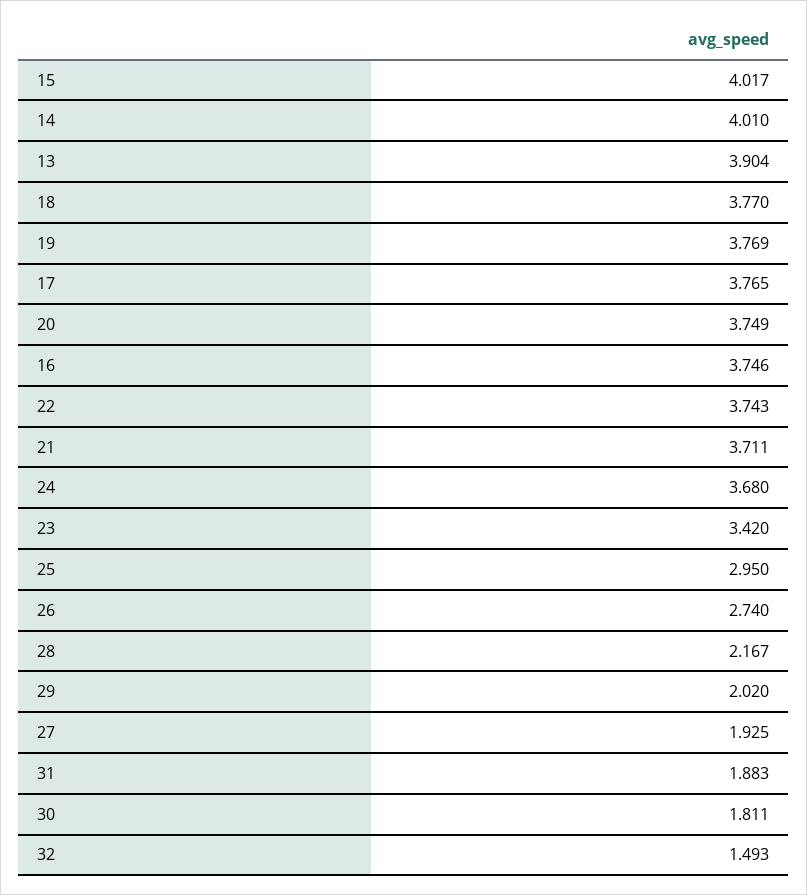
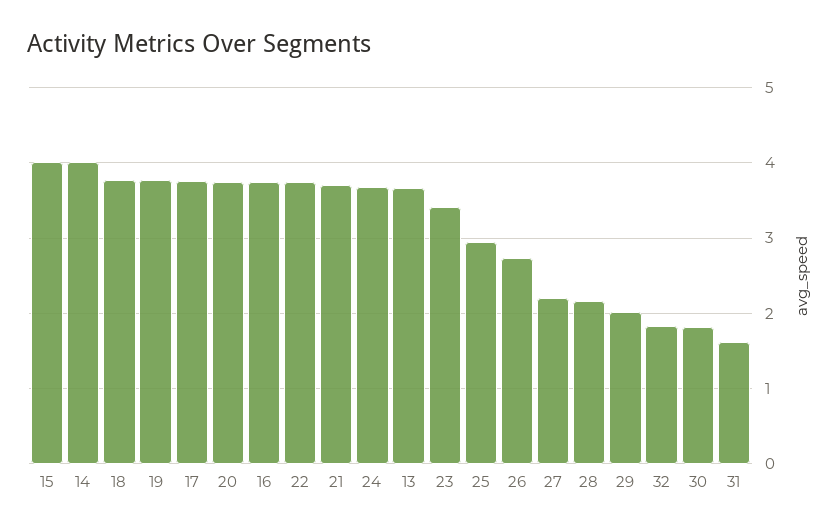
  {
    "15": 4.017,
    "14": 4.01,
-   "13": 3.904,
+   "13": 3.7,
    "18": 3.77,
    "19": 3.769,
    "17": 3.765,
    "20": 3.749,
    "16": 3.746,
    "22": 3.743,
    "21": 3.711,
    "24": 3.68,
    "23": 3.42,
    "25": 2.95,
    "26": 2.74,
    "28": 2.167,
    "29": 2.02,
-   "27": 1.925,
+   "27": 2.2,
-   "31": 1.883,
+   "31": 1.6,
    "30": 1.811,
-   "32": 1.493
+   "32": 1.8
  }

